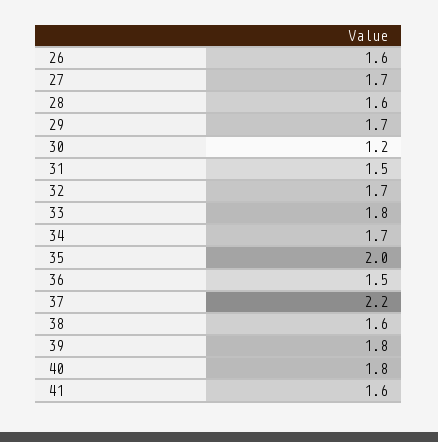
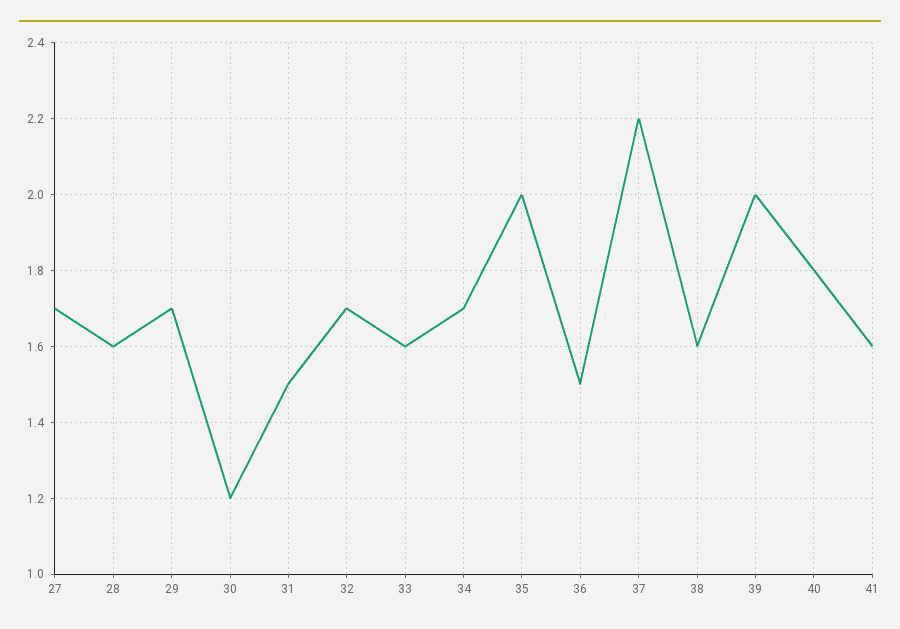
  {
-   "26": 1.6,
    "27": 1.7,
    "28": 1.6,
    "29": 1.7,
    "30": 1.2,
    "31": 1.5,
    "32": 1.7,
-   "33": 1.8,
+   "33": 1.6,
    "34": 1.7,
    "35": 2,
    "36": 1.5,
    "37": 2.2,
    "38": 1.6,
-   "39": 1.8,
+   "39": 2,
    "40": 1.8,
    "41": 1.6
  }

